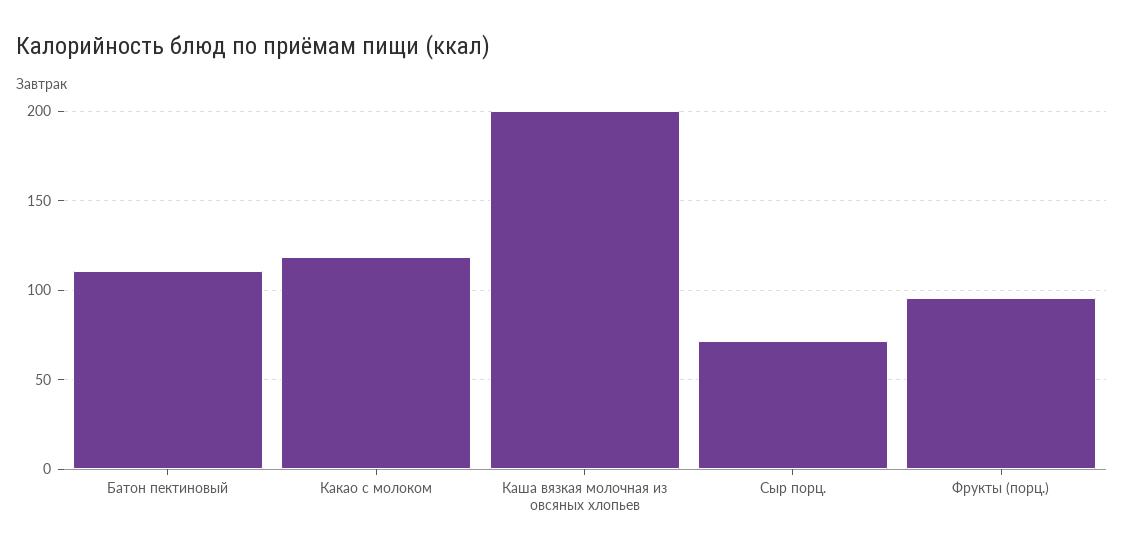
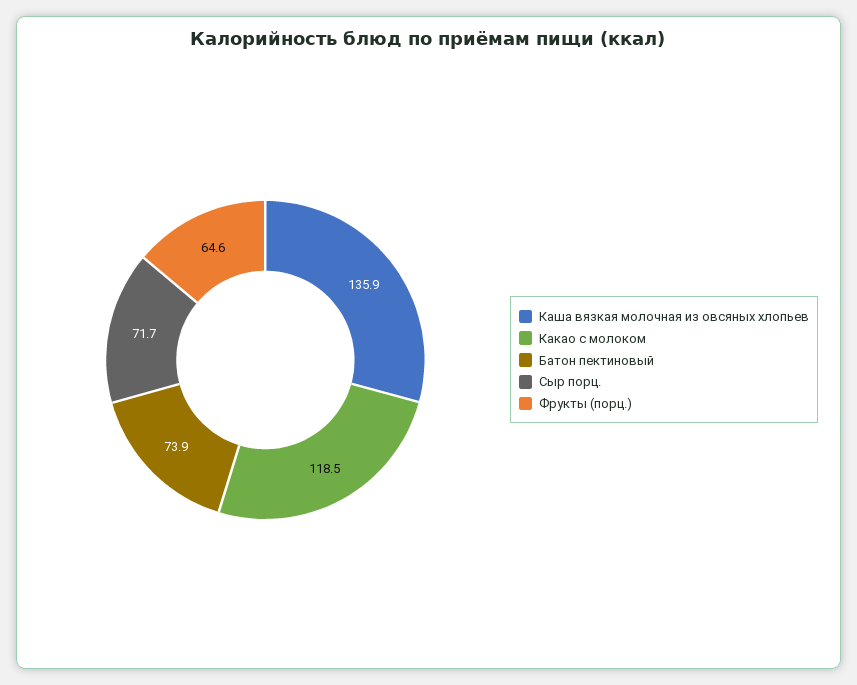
  {
-   "Батон пектиновый": 110,
+   "Батон пектиновый": 73.9,
    "Какао с молоком": 118.5,
-   "Каша вязкая молочная из овсяных хлопьев": 200,
+   "Каша вязкая молочная из овсяных хлопьев": 135.9,
    "Сыр порц.": 71.7,
-   "Фрукты (порц.)": 95
+   "Фрукты (порц.)": 64.6
  }

